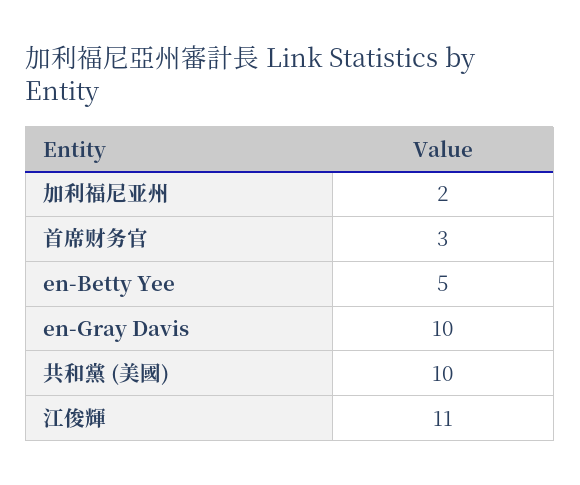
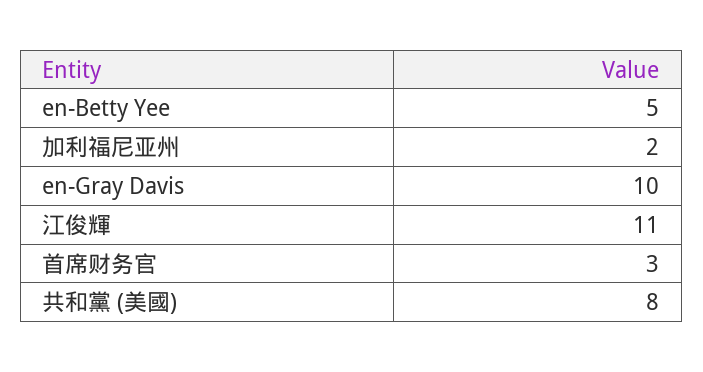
  {
    "加利福尼亚州": 2,
    "首席财务官": 3,
    "en-Betty Yee": 5,
    "en-Gray Davis": 10,
-   "共和黨 (美國)": 10,
+   "共和黨 (美國)": 8,
    "江俊輝": 11
  }

